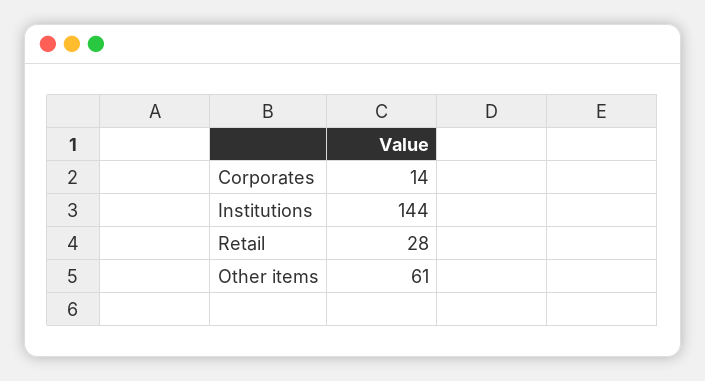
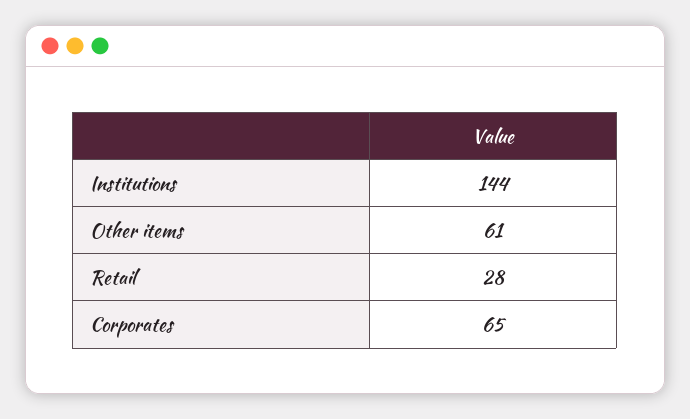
  {
-   "Corporates": 14,
+   "Corporates": 65,
    "Institutions": 144,
    "Retail": 28,
    "Other items": 61
  }

